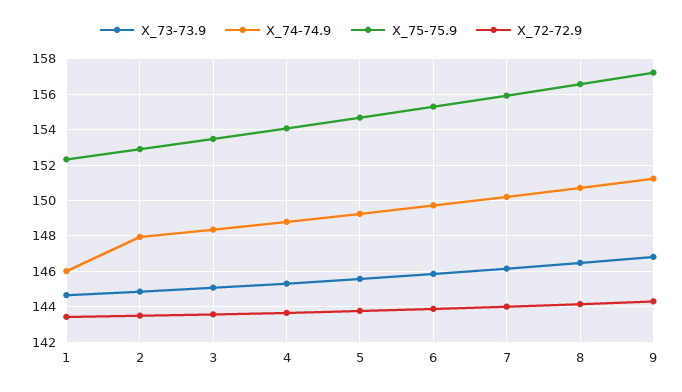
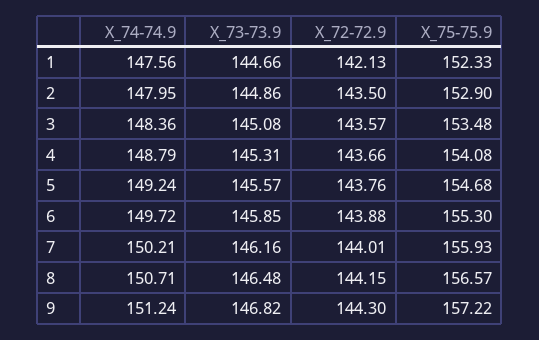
  {
    "X_73-73.9": {
      "1": 144.66,
      "2": 144.86,
      "3": 145.08,
      "4": 145.31,
      "5": 145.57,
      "6": 145.85,
      "7": 146.16,
      "8": 146.48,
      "9": 146.82
    },
    "X_74-74.9": {
-     "1": 146,
+     "1": 147.56,
      "2": 147.95,
      "3": 148.36,
      "4": 148.79,
      "5": 149.24,
      "6": 149.72,
      "7": 150.21,
      "8": 150.71,
      "9": 151.24
    },
    "X_75-75.9": {
      "1": 152.33,
      "2": 152.9,
      "3": 153.48,
      "4": 154.08,
      "5": 154.68,
      "6": 155.3,
      "7": 155.93,
      "8": 156.57,
      "9": 157.22
    },
    "X_72-72.9": {
-     "1": 143.5,
+     "1": 142.13,
      "2": 143.5,
      "3": 143.57,
      "4": 143.66,
      "5": 143.76,
      "6": 143.88,
      "7": 144.01,
      "8": 144.15,
      "9": 144.3
    }
  }

